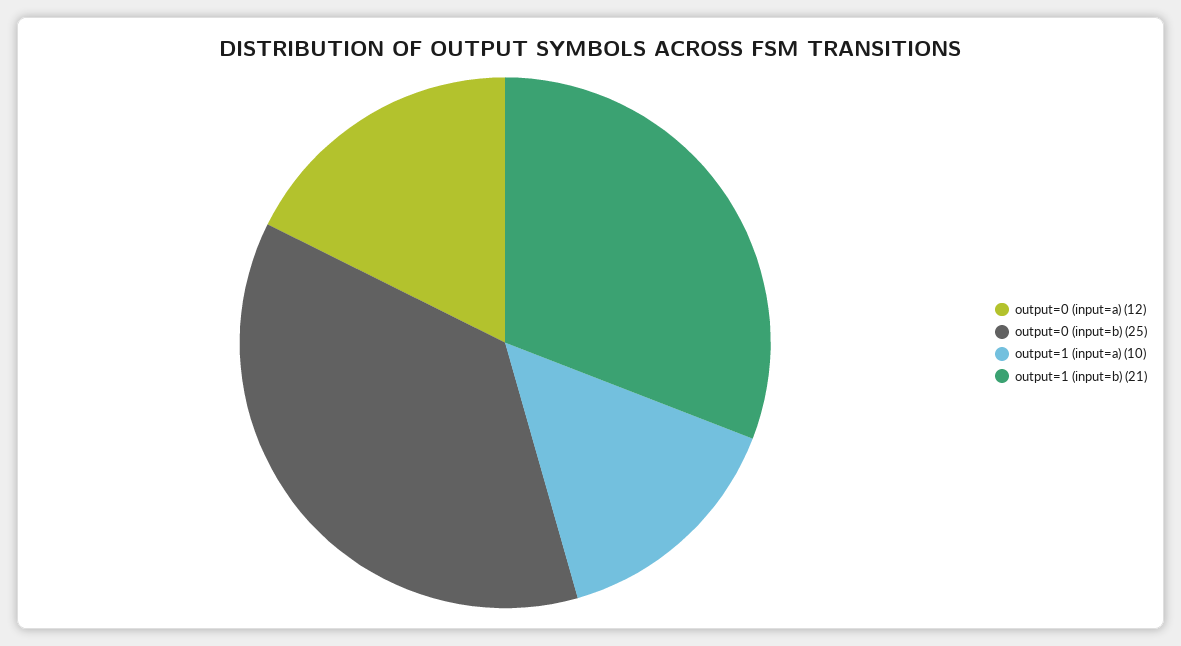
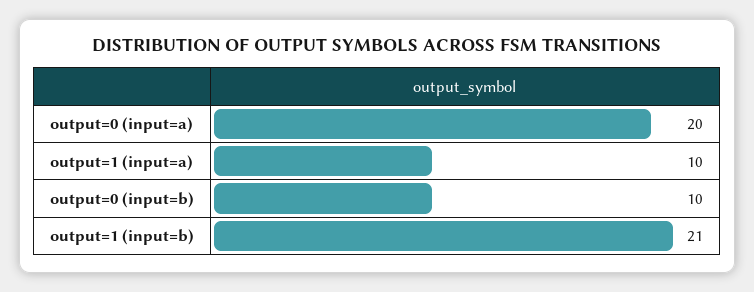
  {
-   "output=0 (input=a)": 12,
+   "output=0 (input=a)": 20,
-   "output=0 (input=b)": 25,
+   "output=0 (input=b)": 10,
    "output=1 (input=a)": 10,
    "output=1 (input=b)": 21
  }

